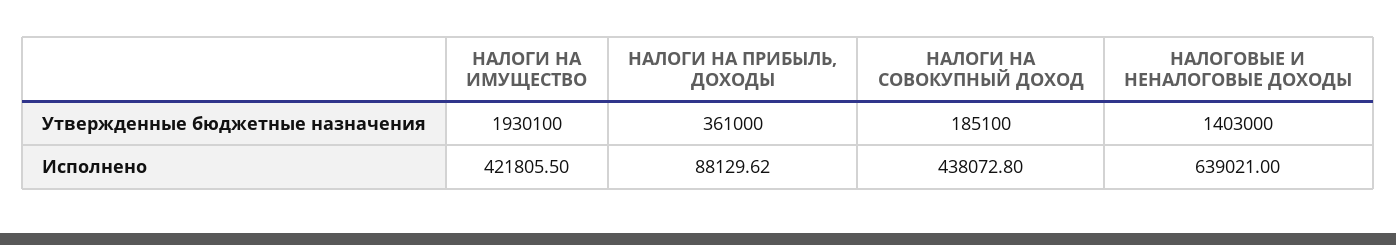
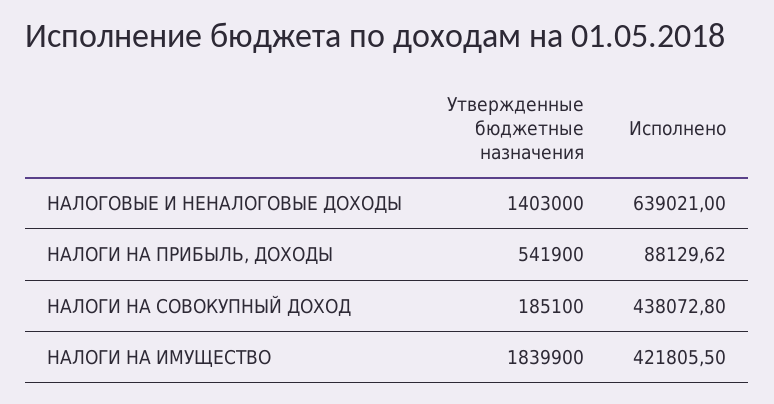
  {
    "НАЛОГИ НА ИМУЩЕСТВО": {
-     "Утвержденные бюджетные назначения": 1930100,
+     "Утвержденные бюджетные назначения": 1839900,
      "Исполнено": 421805.5
    },
    "НАЛОГИ НА ПРИБЫЛЬ, ДОХОДЫ": {
-     "Утвержденные бюджетные назначения": 361000,
+     "Утвержденные бюджетные назначения": 541900,
      "Исполнено": 88129.62
    },
    "НАЛОГИ НА СОВОКУПНЫЙ ДОХОД": {
      "Утвержденные бюджетные назначения": 185100,
      "Исполнено": 438072.8
    },
    "НАЛОГОВЫЕ И НЕНАЛОГОВЫЕ ДОХОДЫ": {
      "Утвержденные бюджетные назначения": 1403000,
      "Исполнено": 639021
    }
  }

